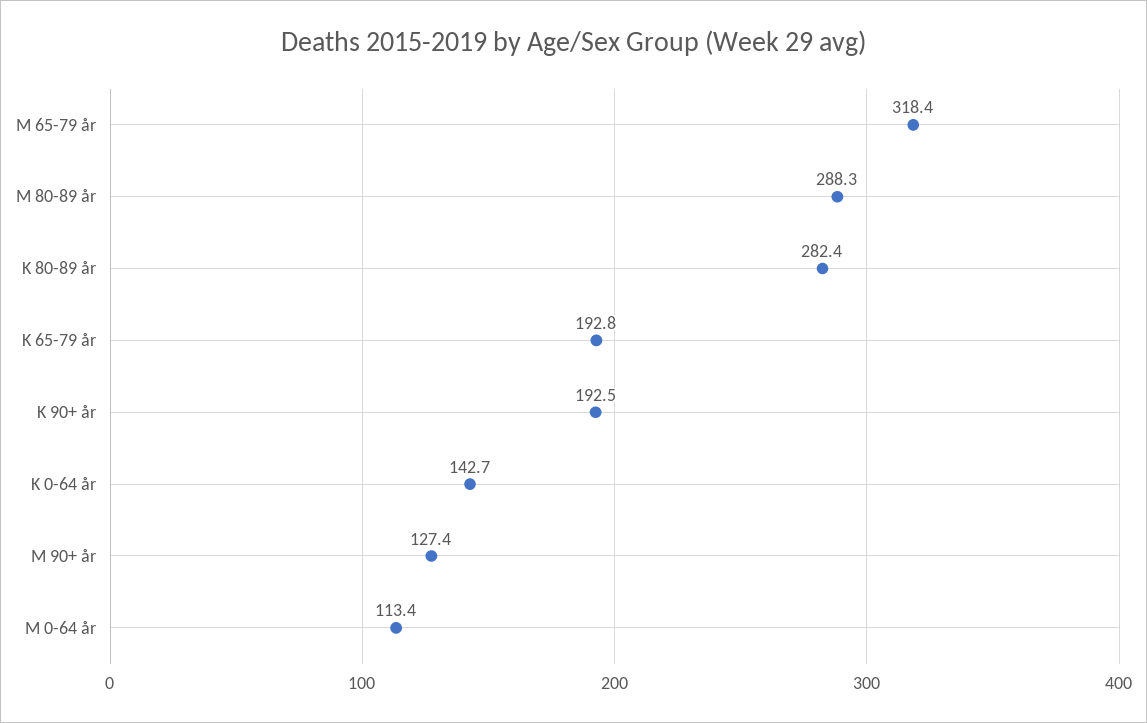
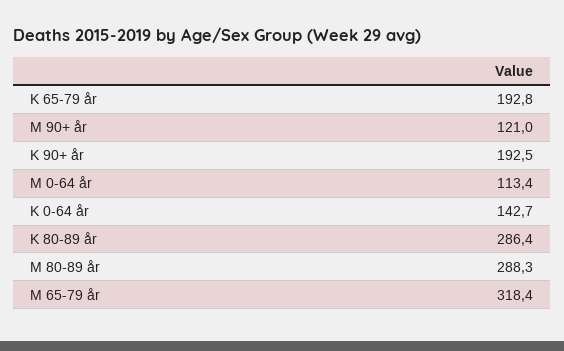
  {
    "M 65-79 år": 318.4,
    "M 80-89 år": 288.3,
-   "K 80-89 år": 282.4,
+   "K 80-89 år": 286.4,
    "K 65-79 år": 192.8,
    "K 90+ år": 192.5,
    "K 0-64 år": 142.7,
-   "M 90+ år": 127.4,
+   "M 90+ år": 121,
    "M 0-64 år": 113.4
  }

